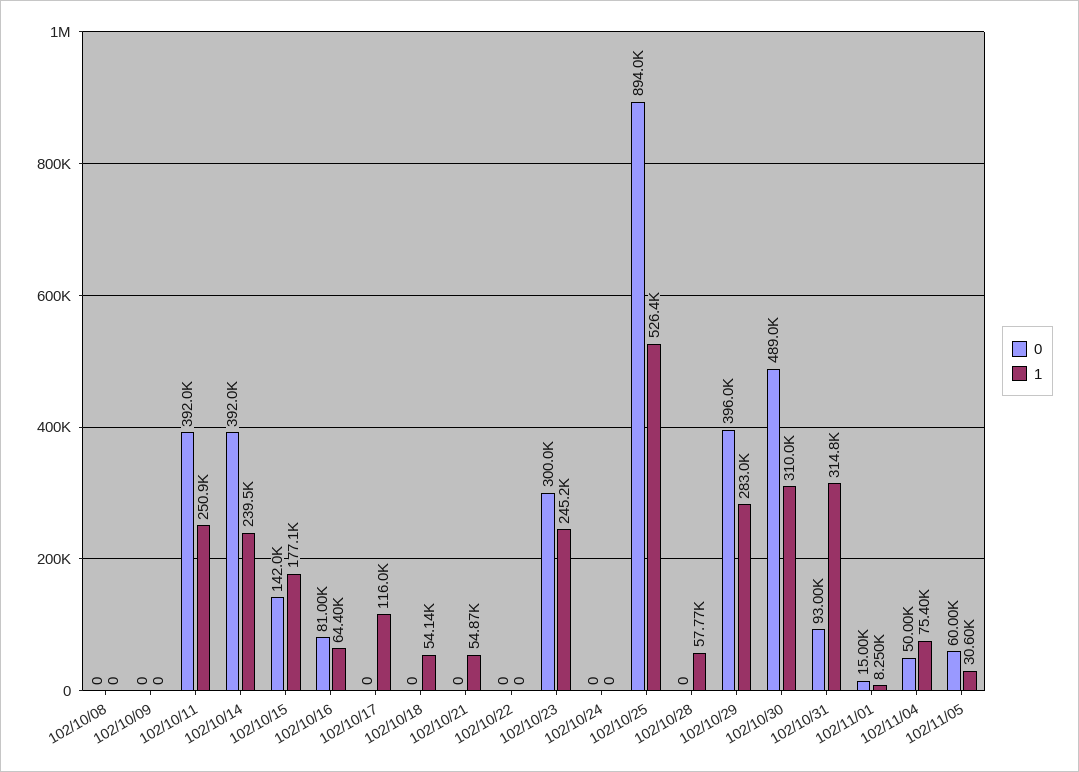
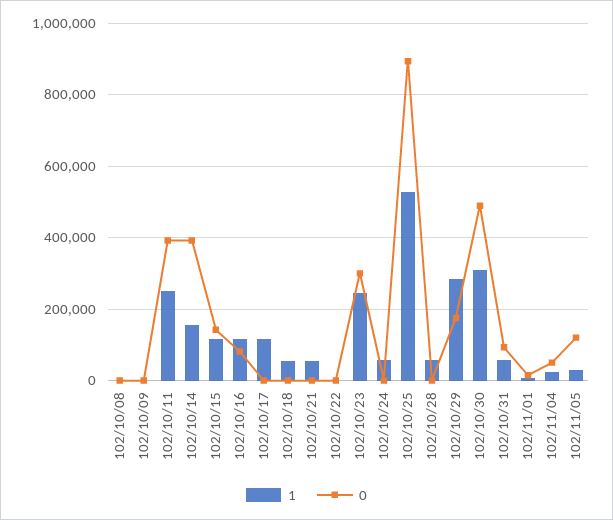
  {
    "0": {
      "102/10/08": 0,
      "102/10/09": 0,
      "102/10/11": 392000,
      "102/10/14": 392000,
      "102/10/15": 142000,
      "102/10/16": 81000,
      "102/10/17": 0,
      "102/10/18": 0,
      "102/10/21": 0,
      "102/10/22": 0,
      "102/10/23": 300000,
      "102/10/24": 0,
      "102/10/25": 894000,
      "102/10/28": 0,
-     "102/10/29": 396000,
+     "102/10/29": 180000,
      "102/10/30": 489000,
      "102/10/31": 93000,
      "102/11/01": 15000,
      "102/11/04": 50000,
-     "102/11/05": 60000
+     "102/11/05": 120000
    },
    "1": {
      "102/10/08": 0,
      "102/10/09": 0,
      "102/10/11": 250900,
-     "102/10/14": 239500,
+     "102/10/14": 160000,
-     "102/10/15": 177100,
+     "102/10/15": 120000,
-     "102/10/16": 64400,
+     "102/10/16": 120000,
      "102/10/17": 116000,
      "102/10/18": 54140,
      "102/10/21": 54870,
      "102/10/22": 0,
      "102/10/23": 245200,
-     "102/10/24": 0,
+     "102/10/24": 60000,
      "102/10/25": 526400,
      "102/10/28": 57770,
      "102/10/29": 283000,
      "102/10/30": 310000,
-     "102/10/31": 314800,
+     "102/10/31": 60000,
      "102/11/01": 8250,
-     "102/11/04": 75400,
+     "102/11/04": 20000,
      "102/11/05": 30600
    }
  }

